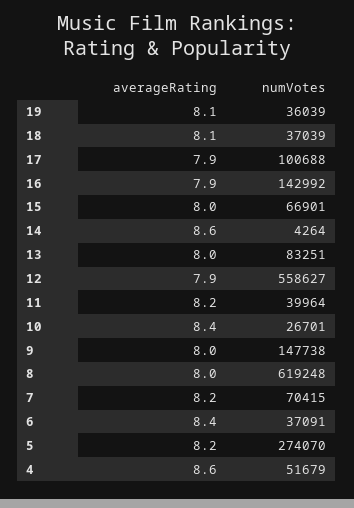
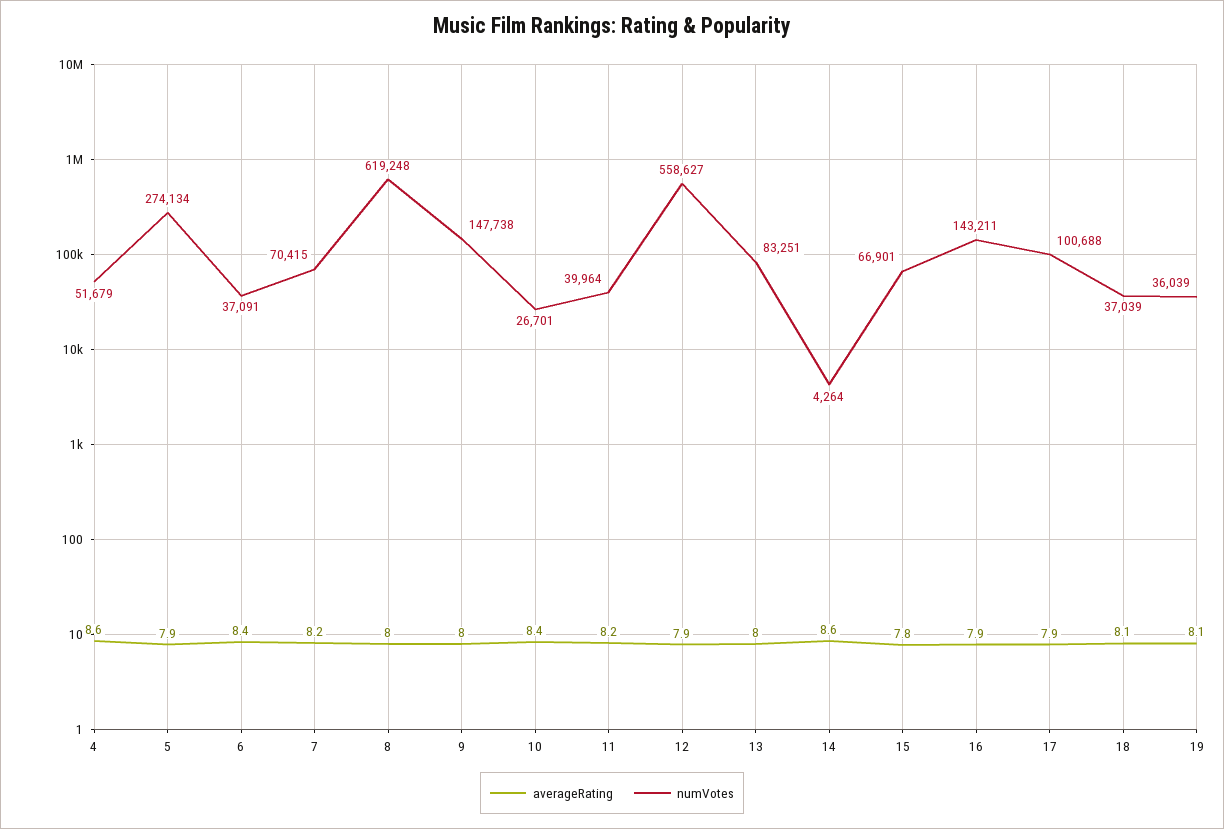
  {
    "averageRating": {
      "19": 8.1,
      "18": 8.1,
      "17": 7.9,
      "16": 7.9,
-     "15": 8,
+     "15": 7.8,
      "14": 8.6,
      "13": 8,
      "12": 7.9,
      "11": 8.2,
      "10": 8.4,
      "9": 8,
      "8": 8,
      "7": 8.2,
      "6": 8.4,
-     "5": 8.2,
+     "5": 7.9,
      "4": 8.6
    },
    "numVotes": {
      "19": 36039,
      "18": 37039,
      "17": 100688,
-     "16": 142992,
+     "16": 143211,
      "15": 66901,
      "14": 4264,
      "13": 83251,
      "12": 558627,
      "11": 39964,
      "10": 26701,
      "9": 147738,
      "8": 619248,
      "7": 70415,
      "6": 37091,
-     "5": 274070,
+     "5": 274134,
      "4": 51679
    }
  }

